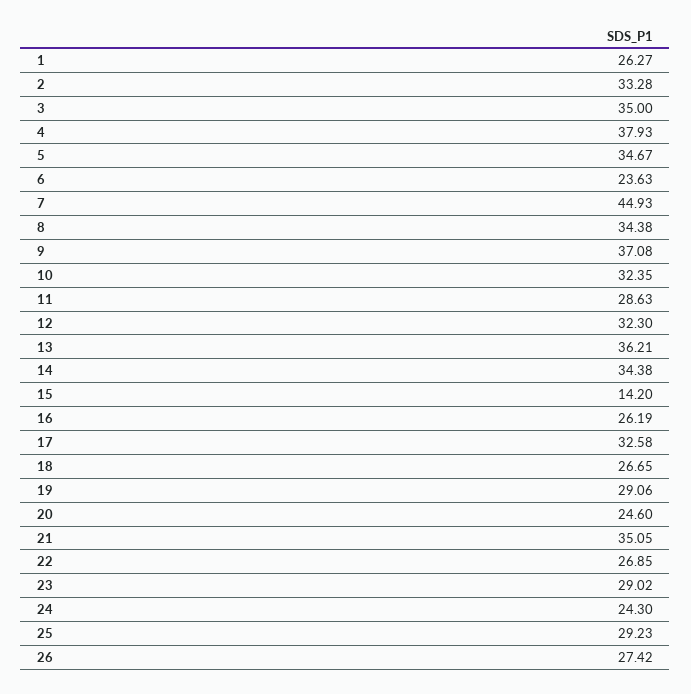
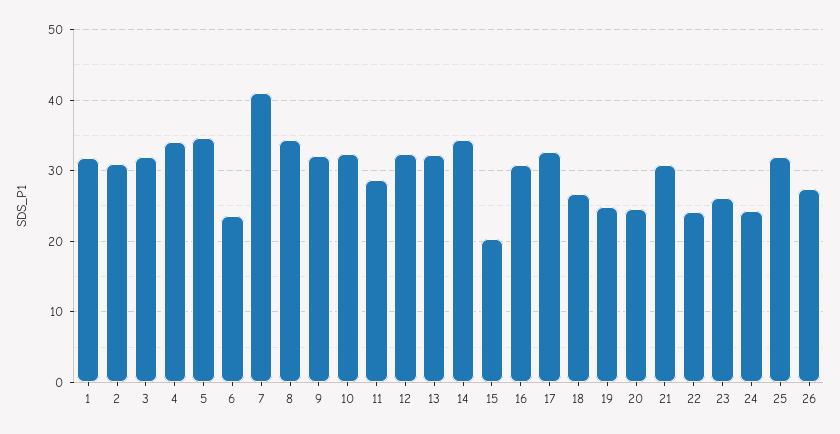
  {
-   "1": 26.27,
+   "1": 32,
-   "2": 33.28,
+   "2": 31,
-   "3": 35,
+   "3": 32,
-   "4": 37.93,
+   "4": 34,
    "5": 34.67,
    "6": 23.63,
-   "7": 44.93,
+   "7": 41,
    "8": 34.38,
-   "9": 37.08,
+   "9": 32,
    "10": 32.35,
    "11": 28.63,
    "12": 32.3,
-   "13": 36.21,
+   "13": 32,
    "14": 34.38,
-   "15": 14.2,
+   "15": 20,
-   "16": 26.19,
+   "16": 31,
    "17": 32.58,
    "18": 26.65,
-   "19": 29.06,
+   "19": 25,
    "20": 24.6,
-   "21": 35.05,
+   "21": 31,
-   "22": 26.85,
+   "22": 24,
-   "23": 29.02,
+   "23": 26,
    "24": 24.3,
-   "25": 29.23,
+   "25": 32,
    "26": 27.42
  }

